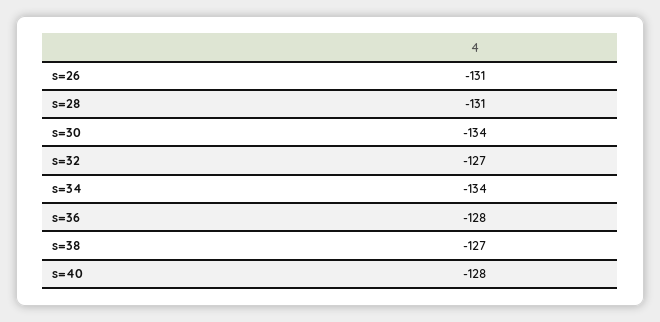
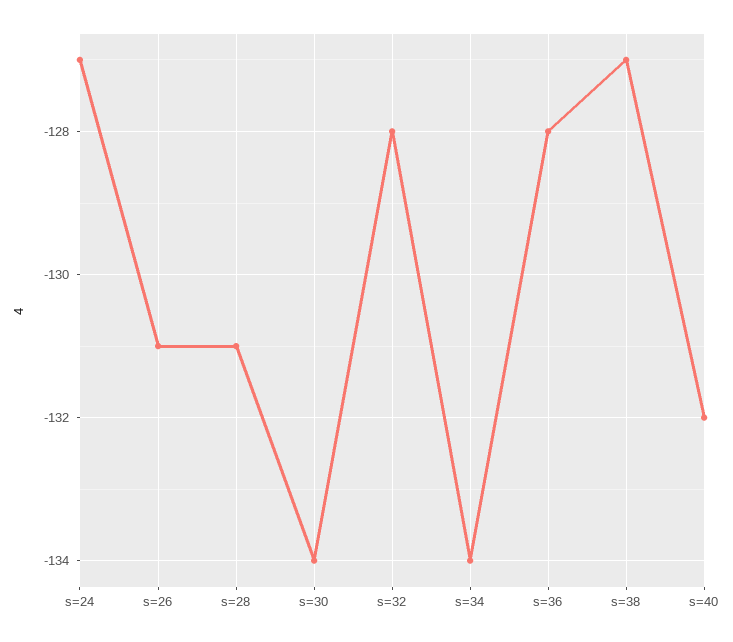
  {
    "s=26": -131,
    "s=28": -131,
    "s=30": -134,
-   "s=32": -127,
+   "s=32": -128,
    "s=34": -134,
    "s=36": -128,
    "s=38": -127,
-   "s=40": -128
+   "s=40": -132,
+   "s=24": -127
  }

